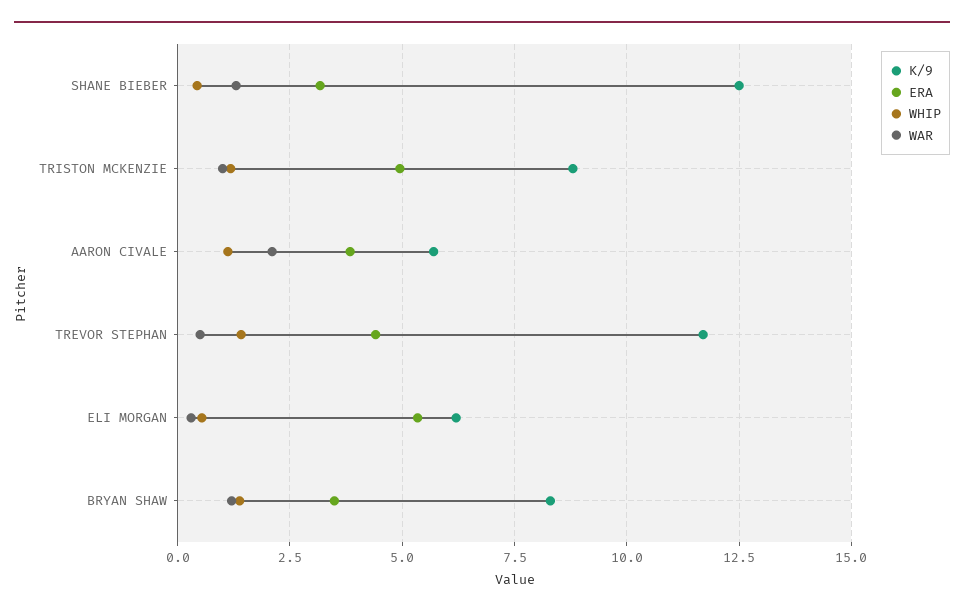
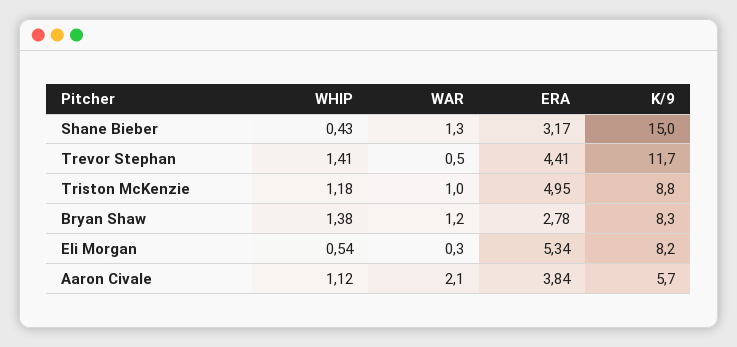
  {
    "K/9": {
-     "SHANE BIEBER": 12.5,
+     "SHANE BIEBER": 15,
      "TRISTON MCKENZIE": 8.8,
      "AARON CIVALE": 5.7,
      "TREVOR STEPHAN": 11.7,
-     "ELI MORGAN": 6.25,
+     "ELI MORGAN": 8.2,
      "BRYAN SHAW": 8.3
    },
    "ERA": {
      "SHANE BIEBER": 3.17,
      "TRISTON MCKENZIE": 4.95,
      "AARON CIVALE": 3.84,
      "TREVOR STEPHAN": 4.41,
      "ELI MORGAN": 5.34,
-     "BRYAN SHAW": 3.5
+     "BRYAN SHAW": 2.78
    },
    "WHIP": {
      "SHANE BIEBER": 0.43,
      "TRISTON MCKENZIE": 1.18,
      "AARON CIVALE": 1.12,
      "TREVOR STEPHAN": 1.41,
      "ELI MORGAN": 0.54,
      "BRYAN SHAW": 1.38
    },
    "WAR": {
      "SHANE BIEBER": 1.3,
      "TRISTON MCKENZIE": 1,
      "AARON CIVALE": 2.1,
      "TREVOR STEPHAN": 0.5,
      "ELI MORGAN": 0.3,
      "BRYAN SHAW": 1.2
    }
  }

